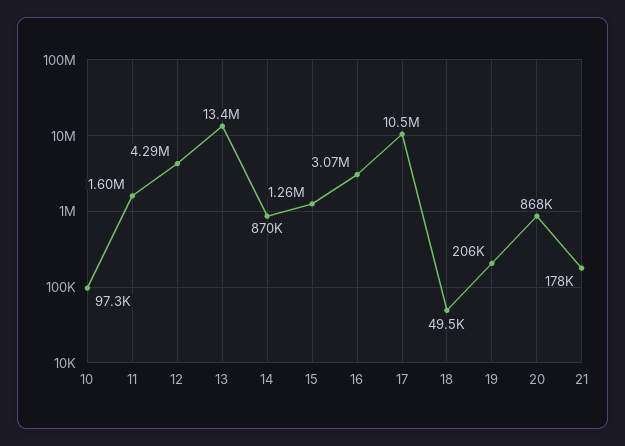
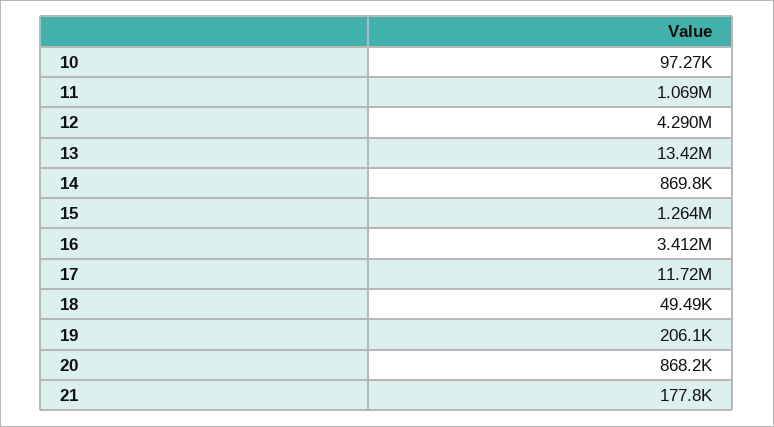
  {
    "10": 97270,
-   "11": 1600000,
+   "11": 1069000,
    "12": 4290000,
    "13": 13420000,
    "14": 869800,
    "15": 1264000,
-   "16": 3070000,
+   "16": 3412000,
-   "17": 10500000,
+   "17": 11720000,
    "18": 49490,
    "19": 206100,
    "20": 868200,
    "21": 177800
  }

